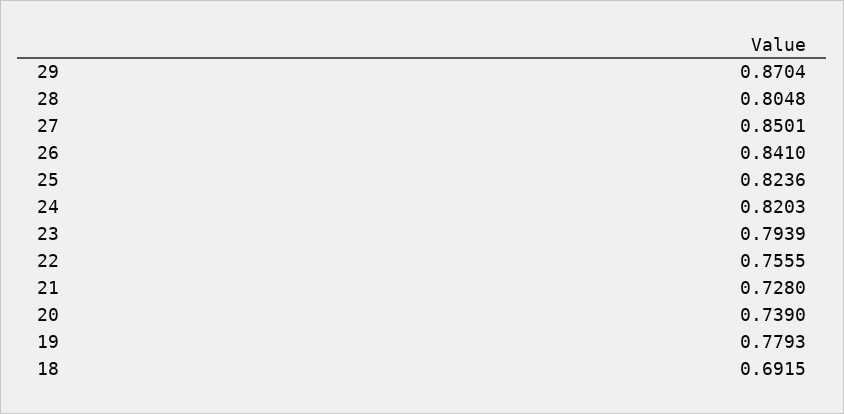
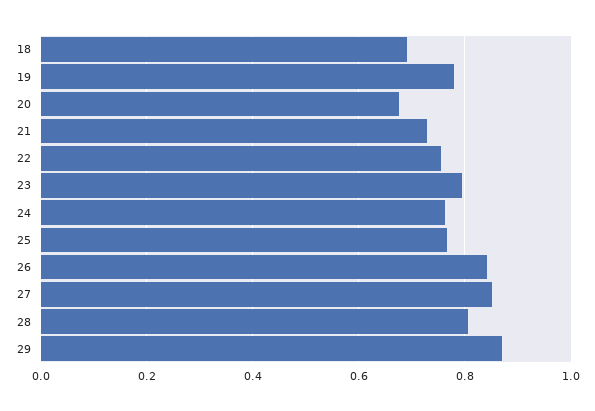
  {
    "29": 0.8704,
    "28": 0.8048,
    "27": 0.8501,
    "26": 0.841,
-   "25": 0.8236,
+   "25": 0.76,
-   "24": 0.8203,
+   "24": 0.76,
    "23": 0.7939,
    "22": 0.7555,
    "21": 0.728,
-   "20": 0.739,
+   "20": 0.68,
    "19": 0.7793,
    "18": 0.6915
  }

